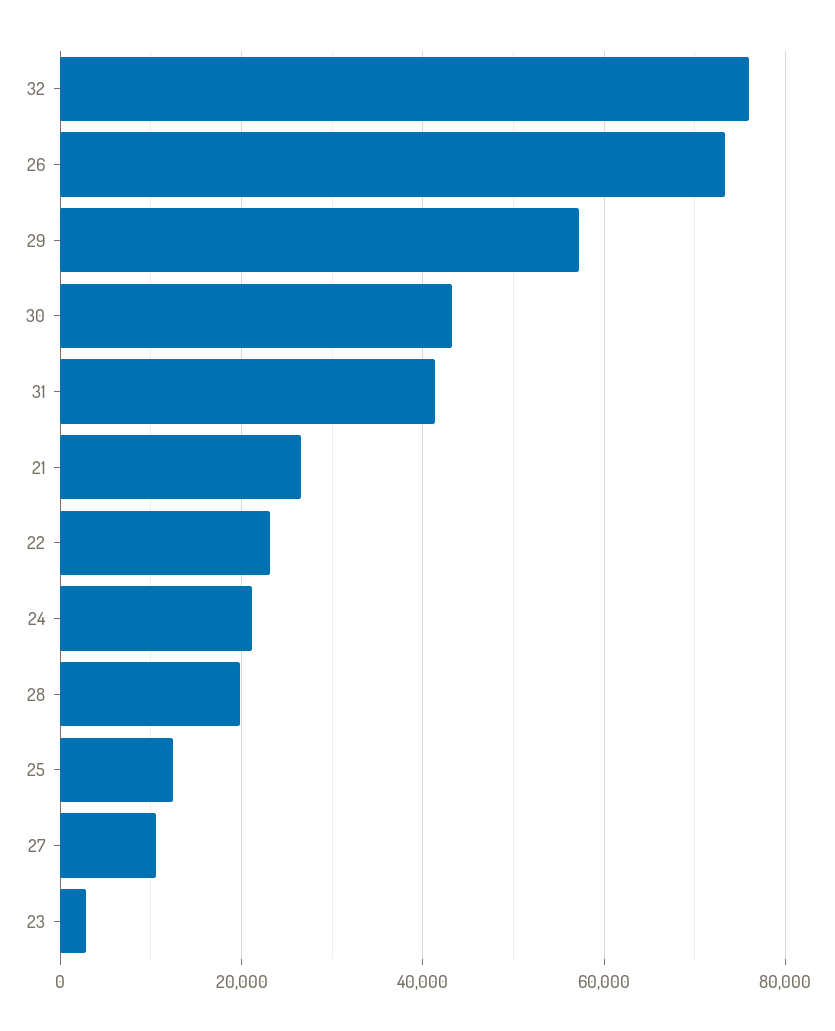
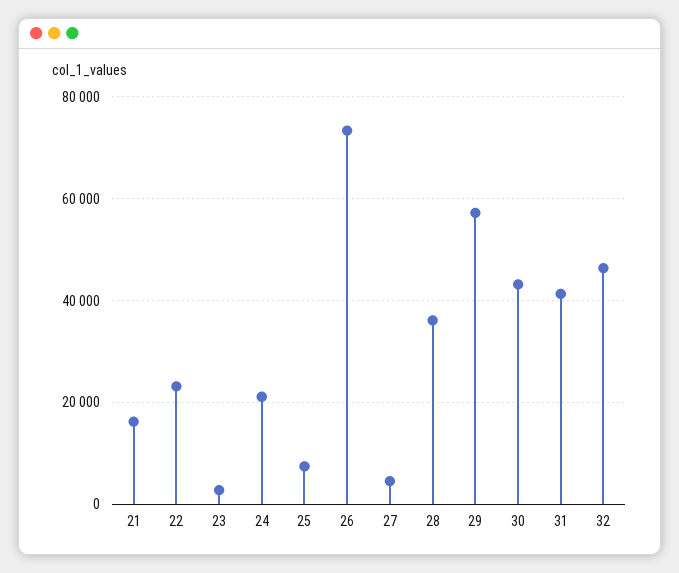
  {
-   "32": 76000,
+   "32": 46000,
    "26": 74000,
    "29": 58000,
    "30": 44000,
    "31": 42000,
-   "21": 26000,
+   "21": 16000,
    "22": 24000,
    "24": 22000,
-   "28": 20000,
+   "28": 36000,
-   "25": 12000,
+   "25": 8000,
-   "27": 10000,
+   "27": 4000,
    "23": 2000
  }

